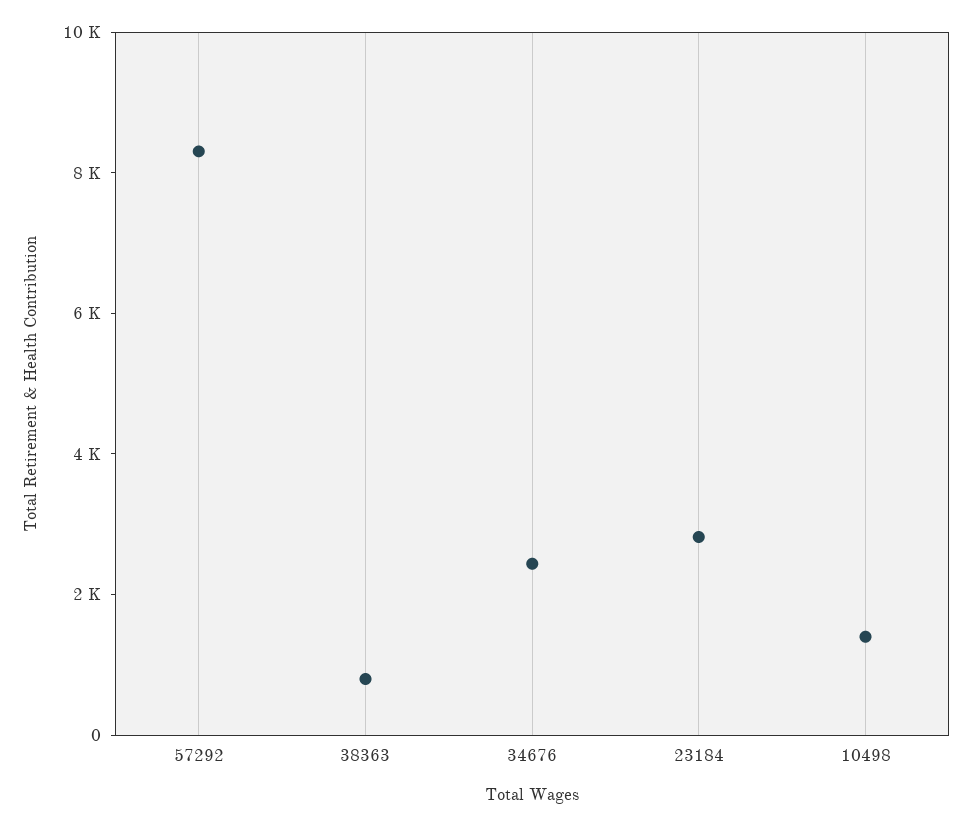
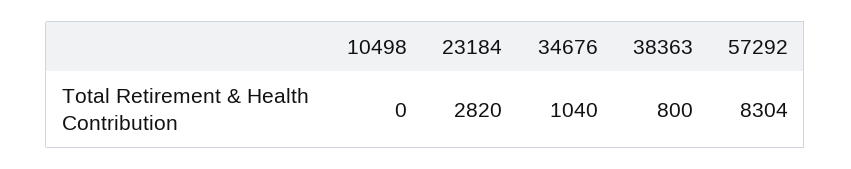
  {
    "57292": 8304,
    "38363": 800,
-   "34676": 2500,
+   "34676": 1040,
    "23184": 2820,
-   "10498": 1500
+   "10498": 0
  }

